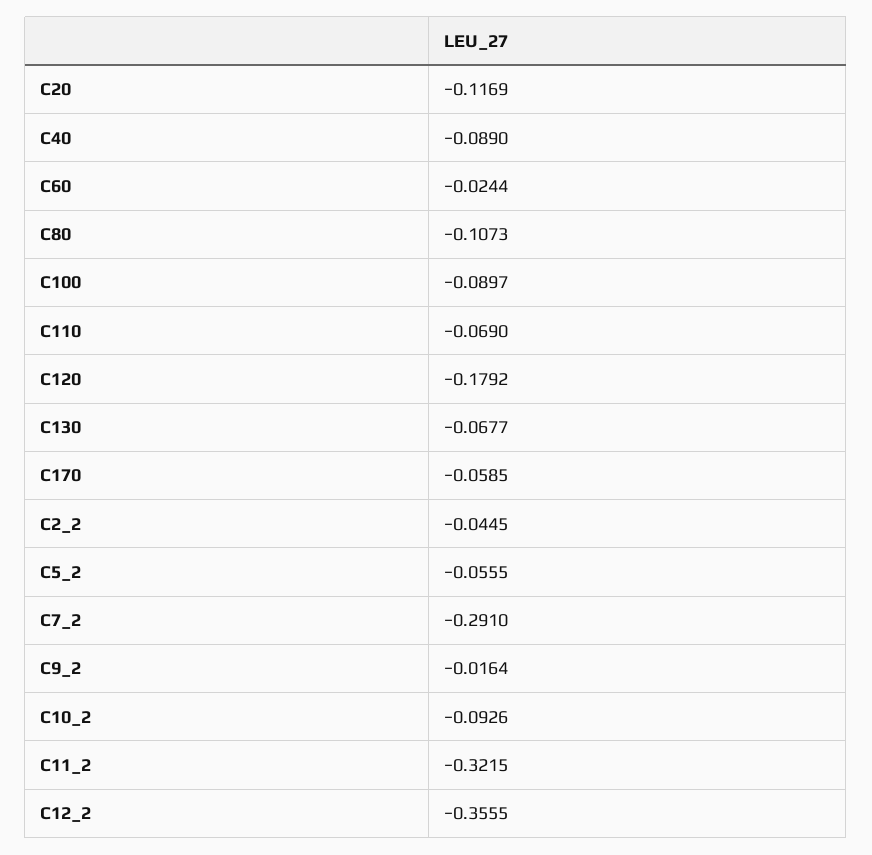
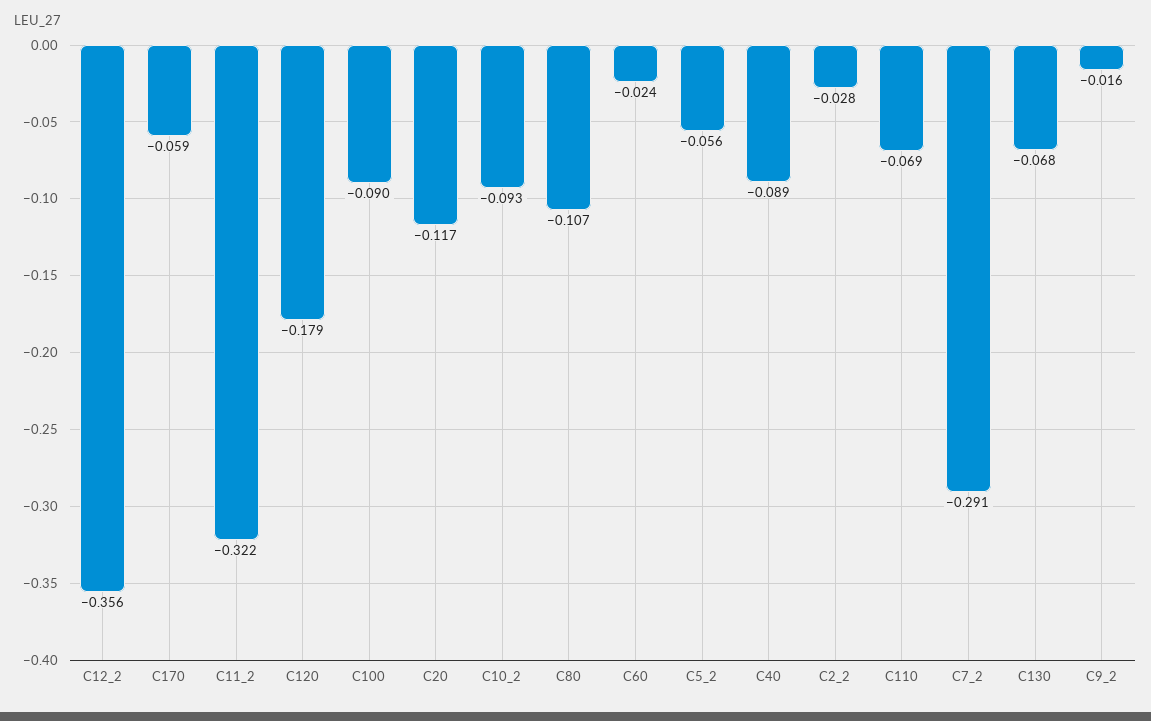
  {
    "C20": -0.1169,
    "C40": -0.089,
    "C60": -0.0244,
    "C80": -0.1073,
    "C100": -0.0897,
    "C110": -0.069,
    "C120": -0.1792,
    "C130": -0.0677,
    "C170": -0.0585,
-   "C2_2": -0.0445,
+   "C2_2": -0.028,
    "C5_2": -0.0555,
    "C7_2": -0.291,
    "C9_2": -0.0164,
    "C10_2": -0.0926,
    "C11_2": -0.3215,
    "C12_2": -0.3555
  }

